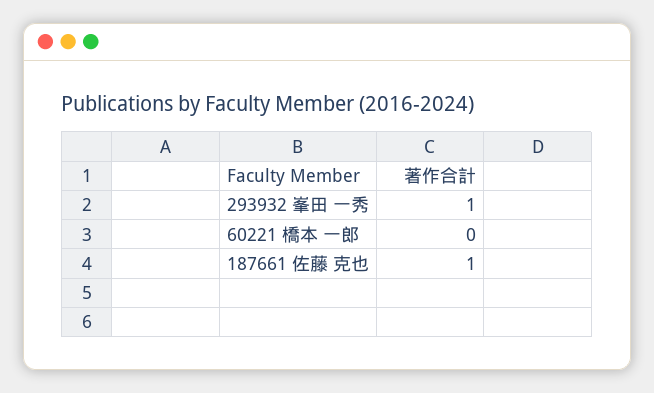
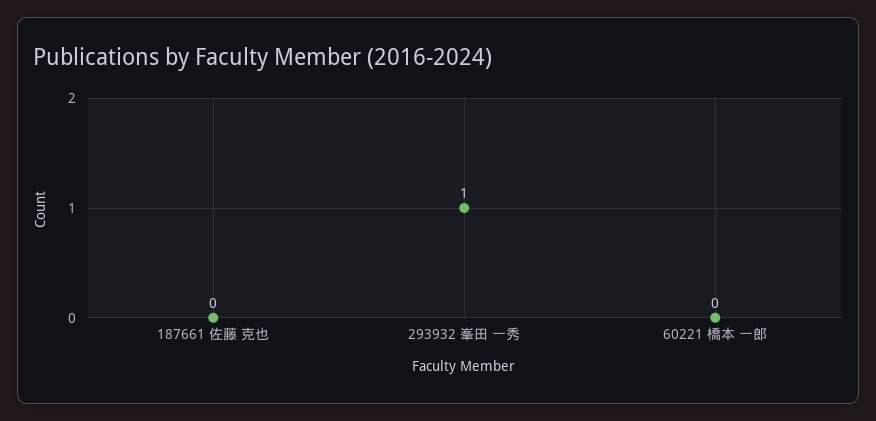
  {
    "293932 峯田 一秀": 1,
    "60221 橋本 一郎": 0,
-   "187661 佐藤 克也": 1
+   "187661 佐藤 克也": 0
  }

